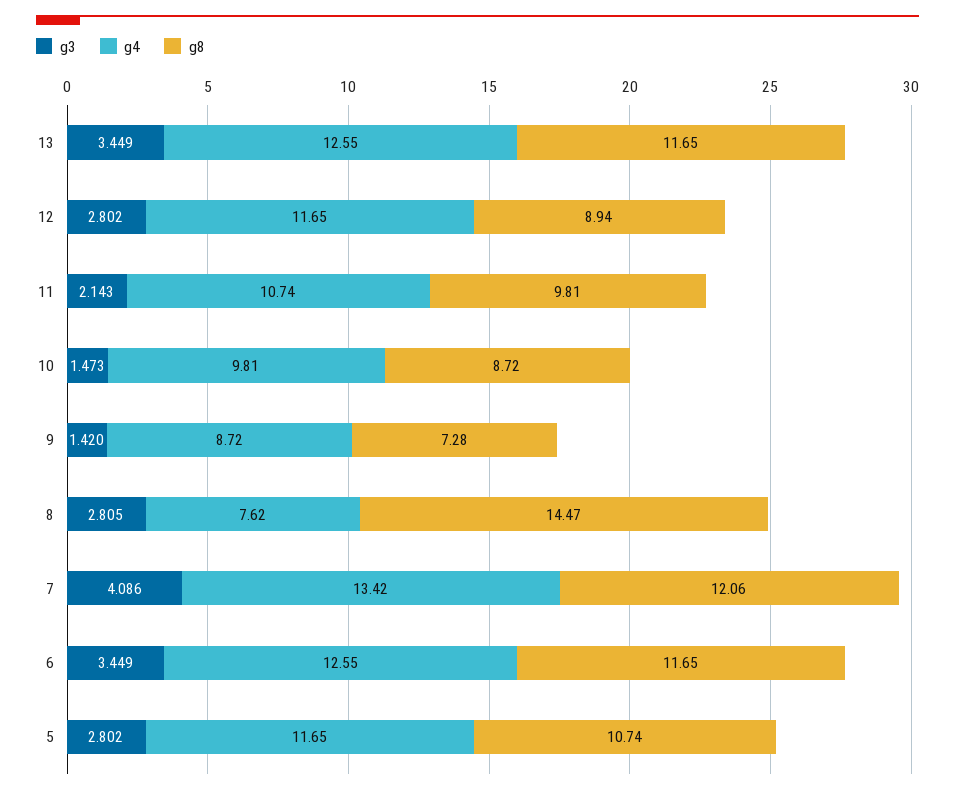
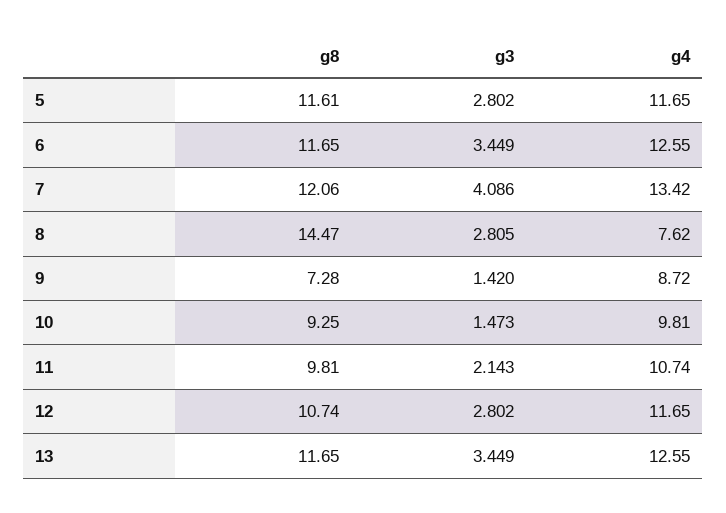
  {
    "g3": {
      "13": 3.449,
      "12": 2.802,
      "11": 2.143,
      "10": 1.473,
      "9": 1.42,
      "8": 2.805,
      "7": 4.086,
      "6": 3.449,
      "5": 2.802
    },
    "g4": {
      "13": 12.55,
      "12": 11.65,
      "11": 10.74,
      "10": 9.81,
      "9": 8.72,
      "8": 7.62,
      "7": 13.42,
      "6": 12.55,
      "5": 11.65
    },
    "g8": {
      "13": 11.65,
-     "12": 8.94,
+     "12": 10.74,
      "11": 9.81,
-     "10": 8.72,
+     "10": 9.25,
      "9": 7.28,
      "8": 14.47,
      "7": 12.06,
      "6": 11.65,
-     "5": 10.74
+     "5": 11.61
    }
  }

